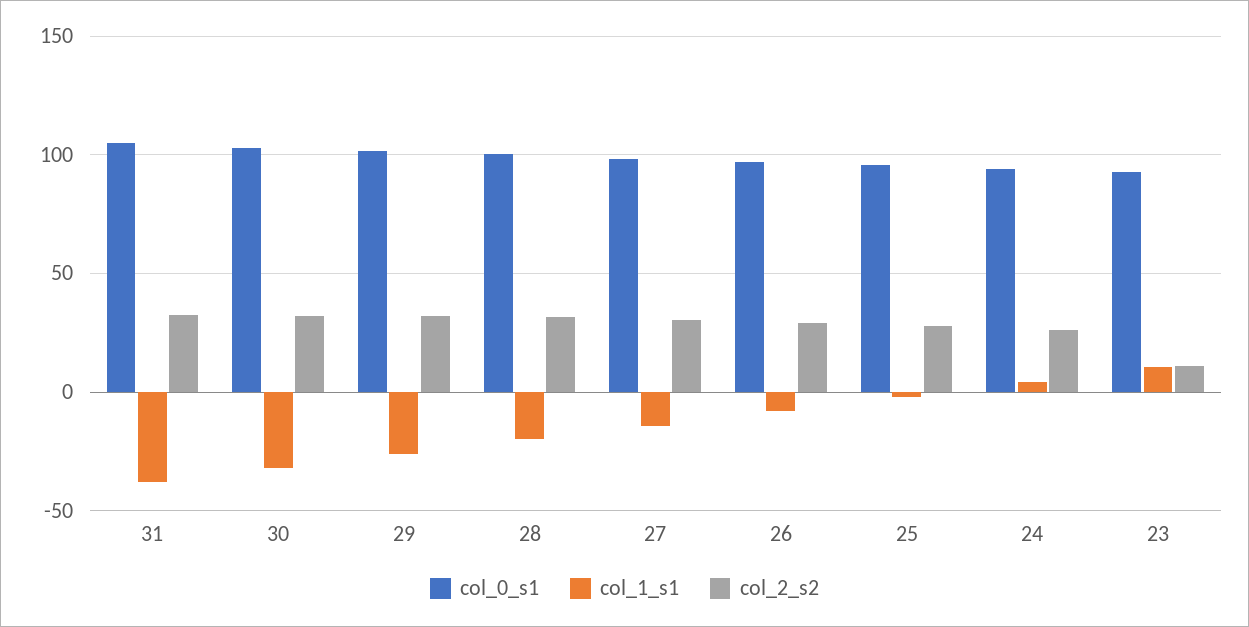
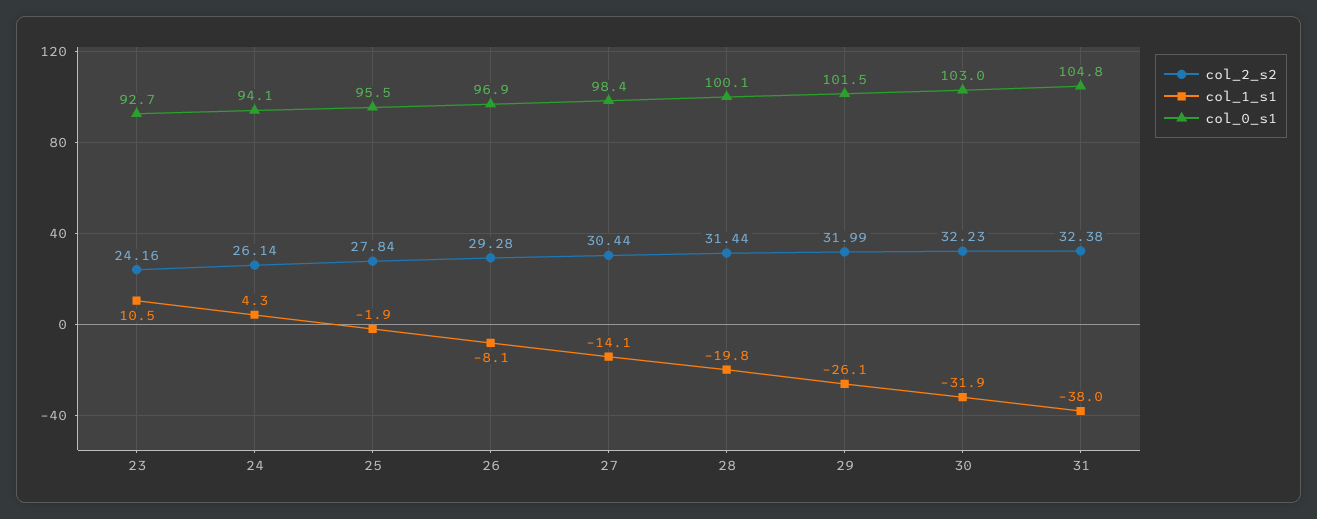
  {
    "col_0_s1": {
      "31": 104.8,
      "30": 103,
      "29": 101.5,
      "28": 100.1,
      "27": 98.4,
      "26": 96.9,
      "25": 95.5,
      "24": 94.1,
      "23": 92.7
    },
    "col_1_s1": {
      "31": -38,
      "30": -31.9,
      "29": -26.1,
      "28": -19.8,
      "27": -14.1,
      "26": -8.1,
      "25": -1.9,
      "24": 4.3,
      "23": 10.5
    },
    "col_2_s2": {
      "31": 32.38,
      "30": 32.23,
      "29": 31.99,
      "28": 31.44,
      "27": 30.44,
      "26": 29.28,
      "25": 27.84,
      "24": 26.14,
-     "23": 10
+     "23": 24.16
    }
  }

